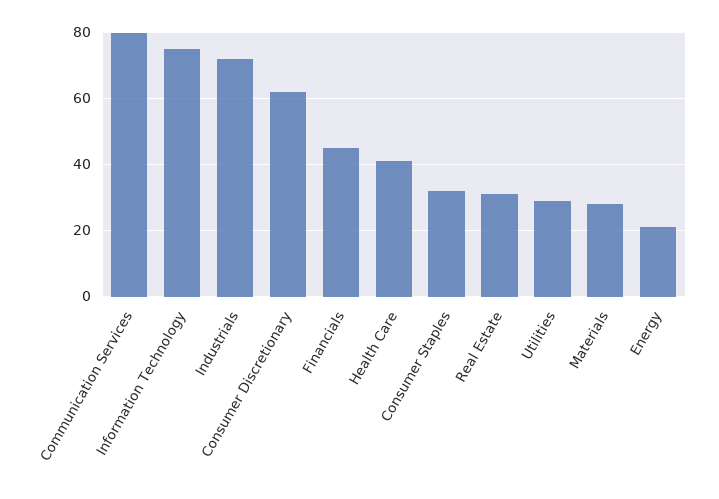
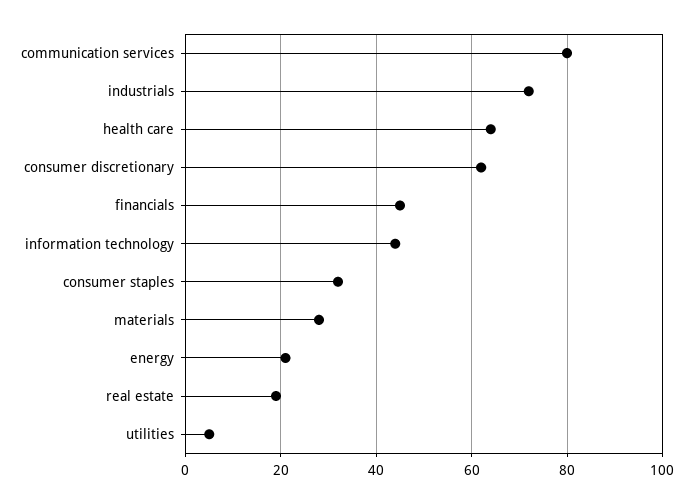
  {
    "Communication Services": 80,
-   "Information Technology": 75,
+   "Information Technology": 45,
    "Industrials": 70,
    "Consumer Discretionary": 60,
    "Financials": 45,
-   "Health Care": 40,
+   "Health Care": 65,
    "Consumer Staples": 30,
-   "Real Estate": 30,
+   "Real Estate": 20,
-   "Utilities": 30,
+   "Utilities": 5,
    "Materials": 30,
    "Energy": 20
  }

